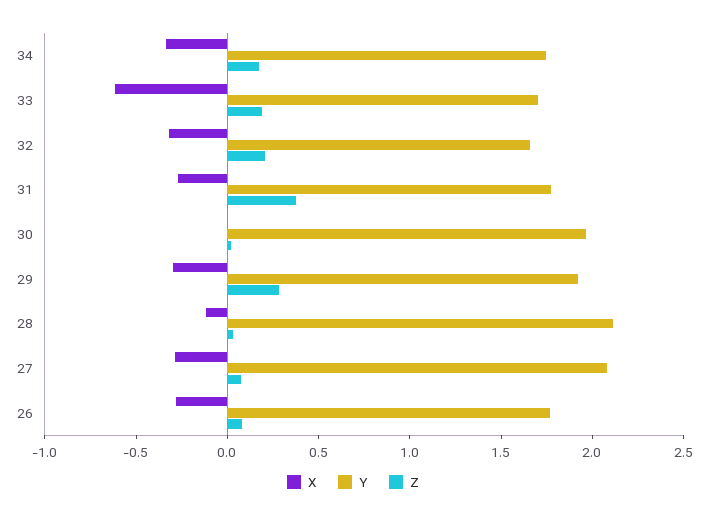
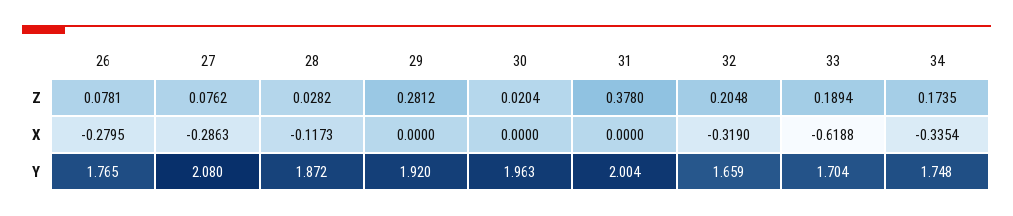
  {
    "X": {
      "34": -0.3354,
      "33": -0.6188,
      "32": -0.319,
-     "31": -0.3,
+     "31": 0,
      "30": 0,
-     "29": -0.3,
+     "29": 0,
      "28": -0.1173,
      "27": -0.2863,
      "26": -0.2795
    },
    "Y": {
      "34": 1.748,
      "33": 1.704,
      "32": 1.659,
-     "31": 1.8,
+     "31": 2.004,
      "30": 1.963,
      "29": 1.92,
-     "28": 2.1,
+     "28": 1.872,
      "27": 2.08,
      "26": 1.765
    },
    "Z": {
      "34": 0.1735,
      "33": 0.1894,
      "32": 0.2048,
      "31": 0.378,
      "30": 0.0204,
      "29": 0.2812,
      "28": 0.0282,
      "27": 0.0762,
      "26": 0.0781
    }
  }

